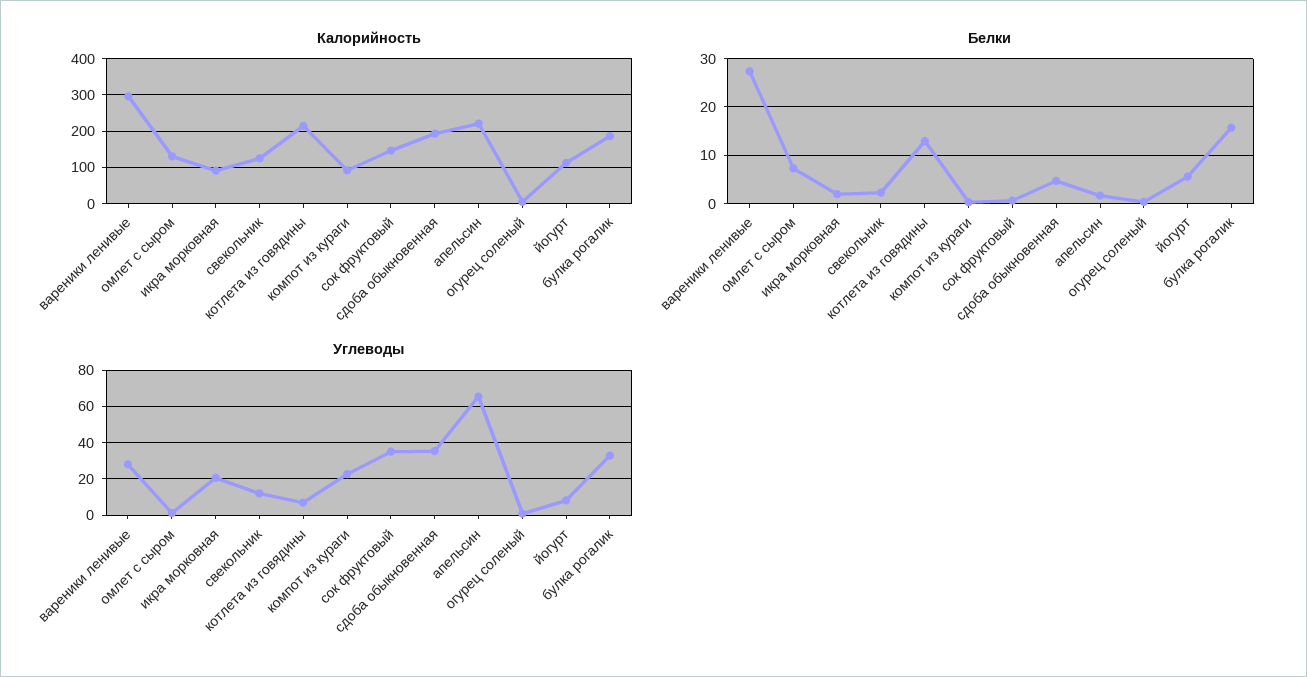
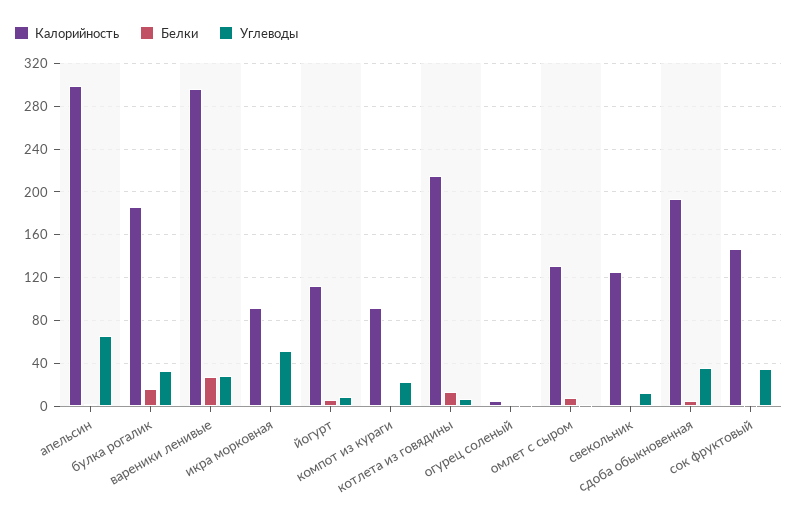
  {
    "Калорийность": {
      "вареники ленивые": 300,
      "омлет с сыром": 130,
      "икра морковная": 90,
      "свекольник": 120,
      "котлета из говядины": 210,
      "компот из кураги": 90,
      "сок фруктовый": 150,
      "сдоба обыкновенная": 190,
-     "апельсин": 220,
+     "апельсин": 300,
      "огурец соленый": 10,
      "йогурт": 110,
      "булка рогалик": 190
    },
    "Белки": {
      "вареники ленивые": 28,
      "омлет с сыром": 8,
      "икра морковная": 2,
      "свекольник": 2,
      "котлета из говядины": 12,
      "компот из кураги": 0,
      "сок фруктовый": 0,
      "сдоба обыкновенная": 4,
      "апельсин": 2,
      "огурец соленый": 0,
      "йогурт": 6,
      "булка рогалик": 16
    },
    "Углеводы": {
      "вареники ленивые": 30,
      "омлет с сыром": 0,
-     "икра морковная": 20,
+     "икра морковная": 50,
      "свекольник": 10,
      "котлета из говядины": 5,
      "компот из кураги": 25,
      "сок фруктовый": 35,
      "сдоба обыкновенная": 35,
      "апельсин": 65,
      "огурец соленый": 0,
      "йогурт": 10,
      "булка рогалик": 35
    }
  }

